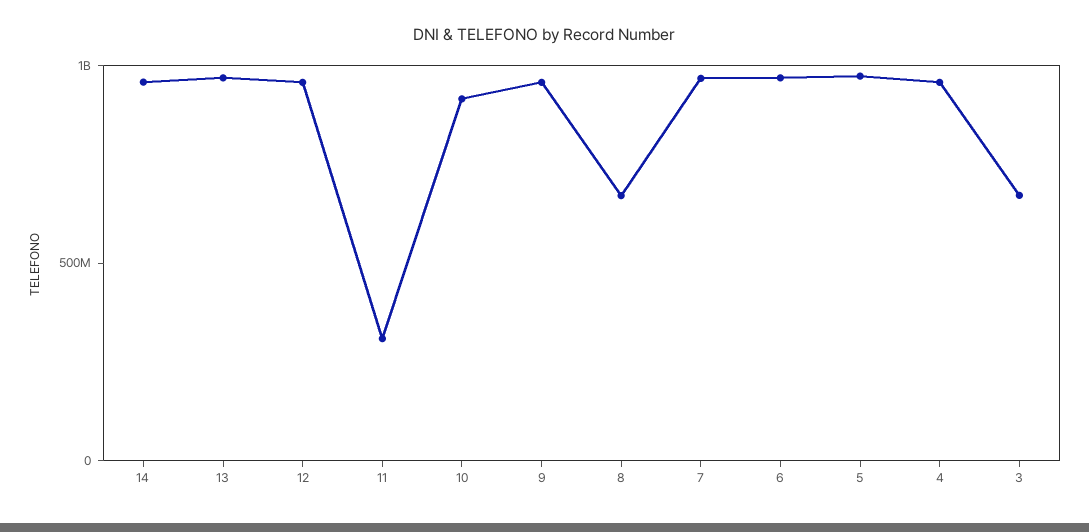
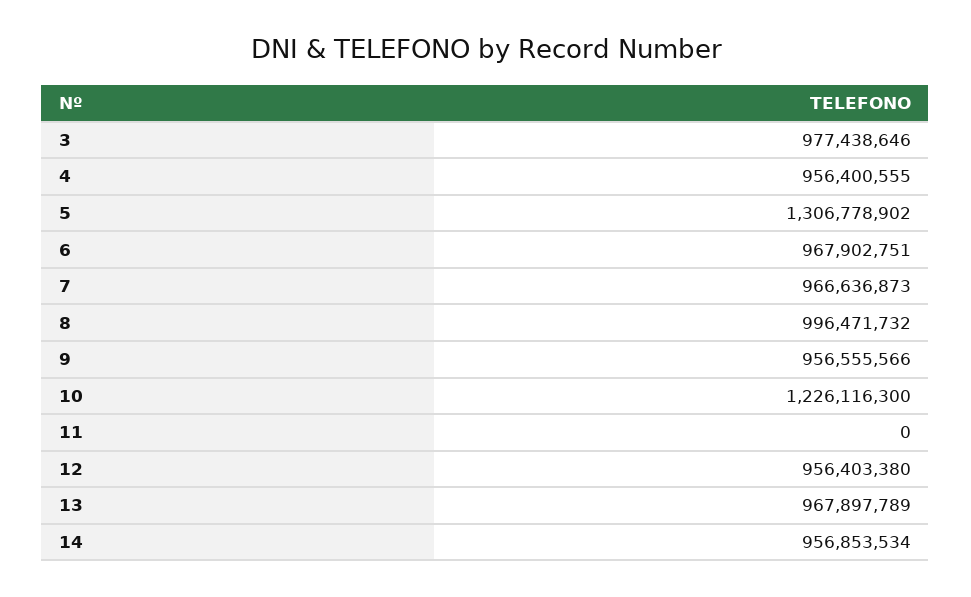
  {
    "14": 956853534,
    "13": 967897789,
    "12": 956403380,
-   "11": 300000000,
+   "11": 0,
-   "10": 900000000,
+   "10": 1226116300,
    "9": 956555566,
-   "8": 700000000,
+   "8": 996471732,
    "7": 966636873,
    "6": 967902751,
-   "5": 1000000000,
+   "5": 1306778902,
    "4": 956400555,
-   "3": 700000000
+   "3": 977438646
  }

